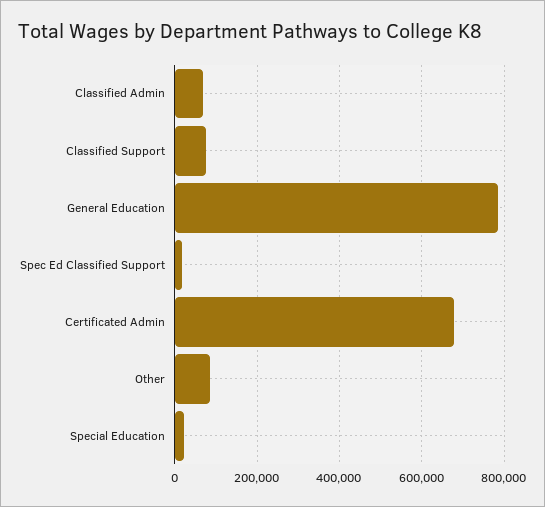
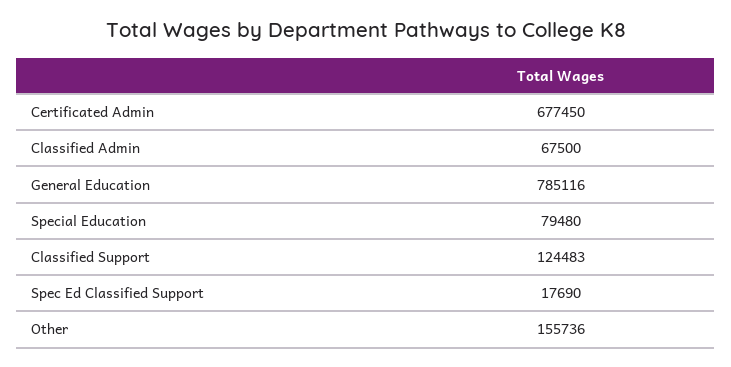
  {
    "Classified Admin": 67500,
-   "Classified Support": 80000,
+   "Classified Support": 124483,
    "General Education": 785116,
    "Spec Ed Classified Support": 17690,
    "Certificated Admin": 677450,
-   "Other": 80000,
+   "Other": 155736,
-   "Special Education": 20000
+   "Special Education": 79480
  }

